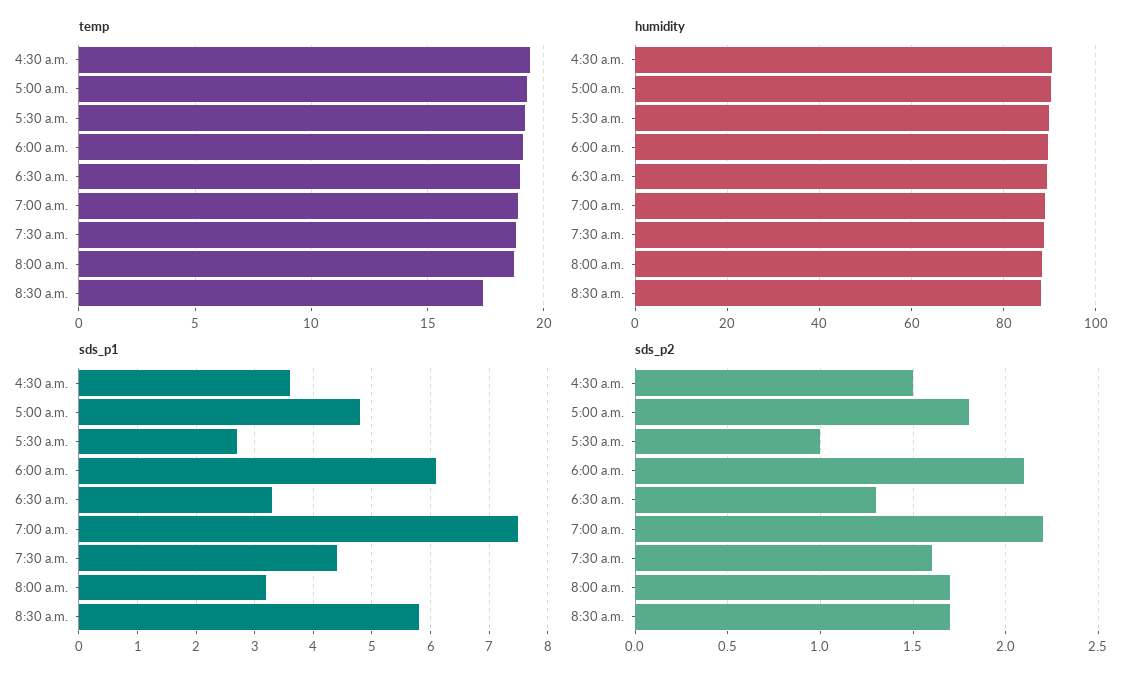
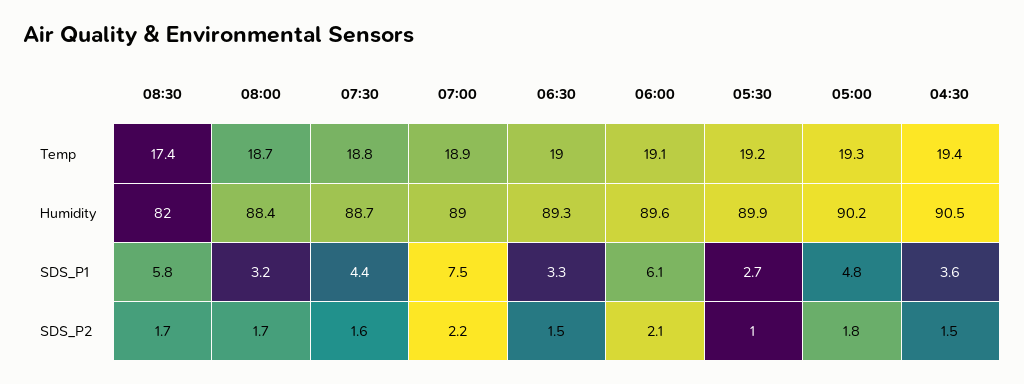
  {
    "temp": {
      "4:30 a.m.": 19.4,
      "5:00 a.m.": 19.3,
      "5:30 a.m.": 19.2,
      "6:00 a.m.": 19.1,
      "6:30 a.m.": 19,
      "7:00 a.m.": 18.9,
      "7:30 a.m.": 18.8,
      "8:00 a.m.": 18.7,
      "8:30 a.m.": 17.4
    },
    "humidity": {
      "4:30 a.m.": 90.5,
      "5:00 a.m.": 90.2,
      "5:30 a.m.": 89.9,
      "6:00 a.m.": 89.6,
      "6:30 a.m.": 89.3,
      "7:00 a.m.": 89,
      "7:30 a.m.": 88.7,
      "8:00 a.m.": 88.4,
-     "8:30 a.m.": 88
+     "8:30 a.m.": 82
    },
    "sds_p1": {
      "4:30 a.m.": 3.6,
      "5:00 a.m.": 4.8,
      "5:30 a.m.": 2.7,
      "6:00 a.m.": 6.1,
      "6:30 a.m.": 3.3,
      "7:00 a.m.": 7.5,
      "7:30 a.m.": 4.4,
      "8:00 a.m.": 3.2,
      "8:30 a.m.": 5.8
    },
    "sds_p2": {
      "4:30 a.m.": 1.5,
      "5:00 a.m.": 1.8,
      "5:30 a.m.": 1,
      "6:00 a.m.": 2.1,
-     "6:30 a.m.": 1.3,
+     "6:30 a.m.": 1.5,
      "7:00 a.m.": 2.2,
      "7:30 a.m.": 1.6,
      "8:00 a.m.": 1.7,
      "8:30 a.m.": 1.7
    }
  }

